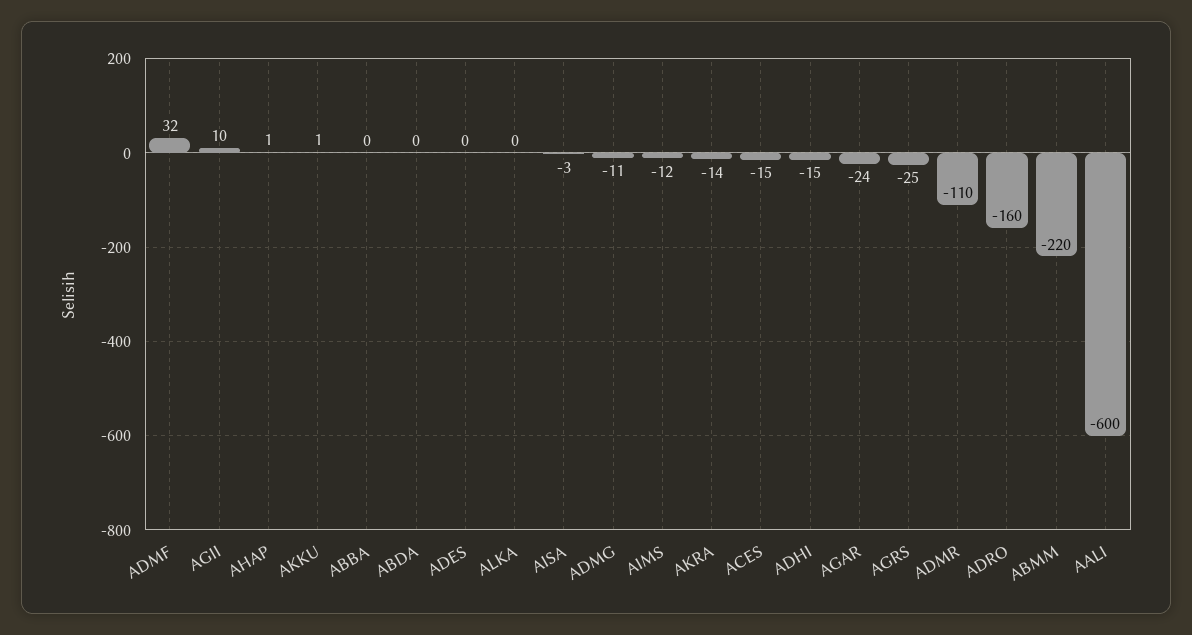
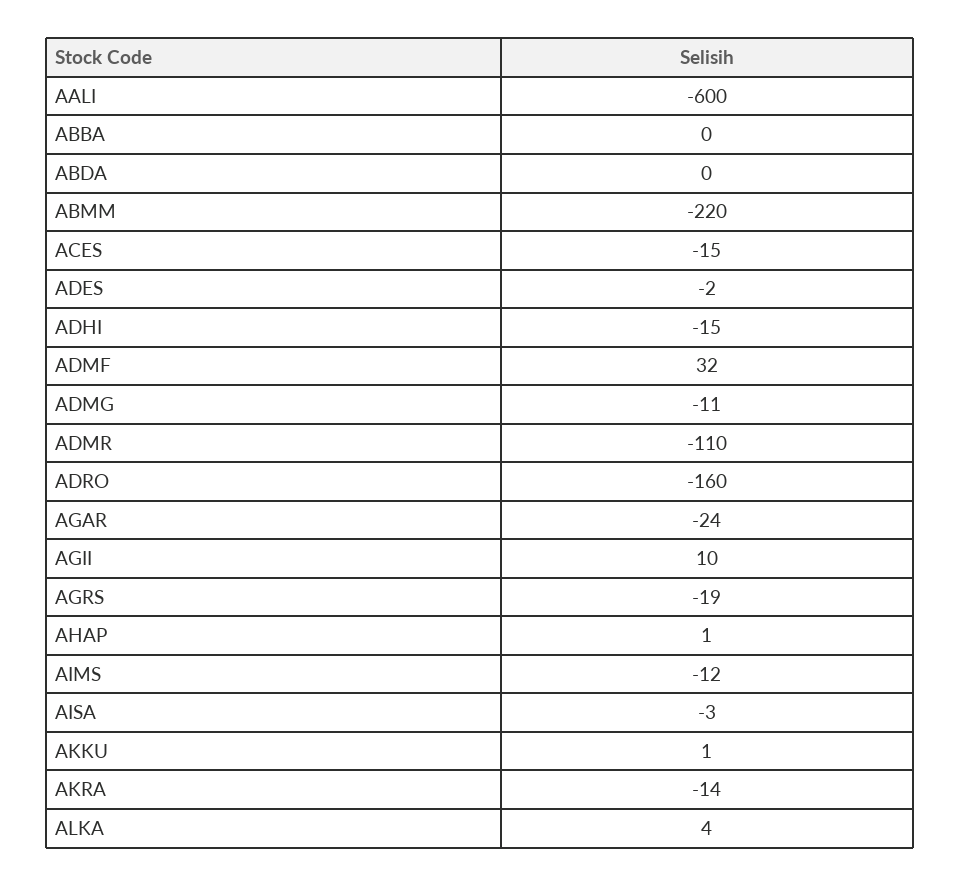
  {
    "ADMF": 32,
    "AGII": 10,
    "AHAP": 1,
    "AKKU": 1,
    "ABBA": 0,
    "ABDA": 0,
-   "ADES": 0,
+   "ADES": -2,
-   "ALKA": 0,
+   "ALKA": 4,
    "AISA": -3,
    "ADMG": -11,
    "AIMS": -12,
    "AKRA": -14,
    "ACES": -15,
    "ADHI": -15,
    "AGAR": -24,
-   "AGRS": -25,
+   "AGRS": -19,
    "ADMR": -110,
    "ADRO": -160,
    "ABMM": -220,
    "AALI": -600
  }

